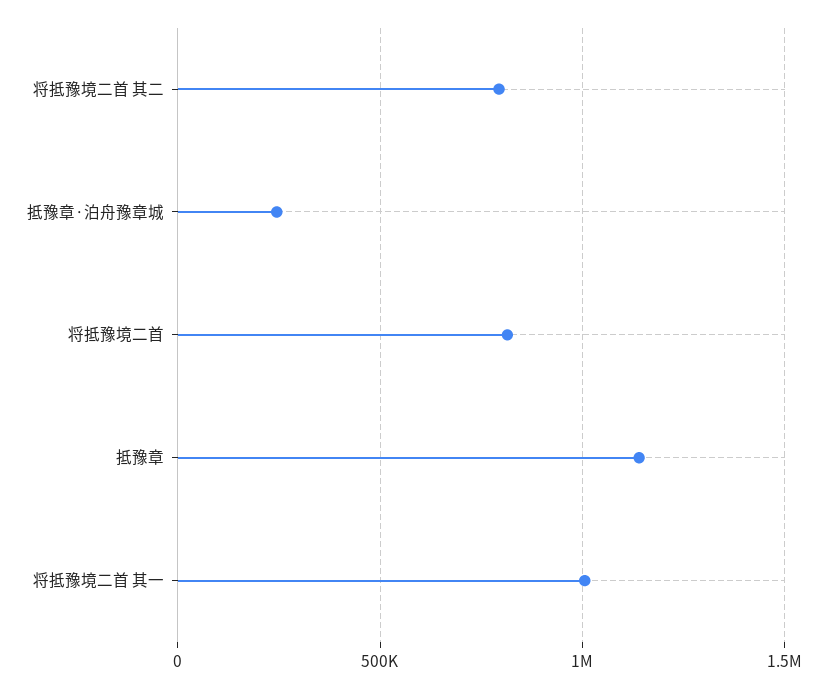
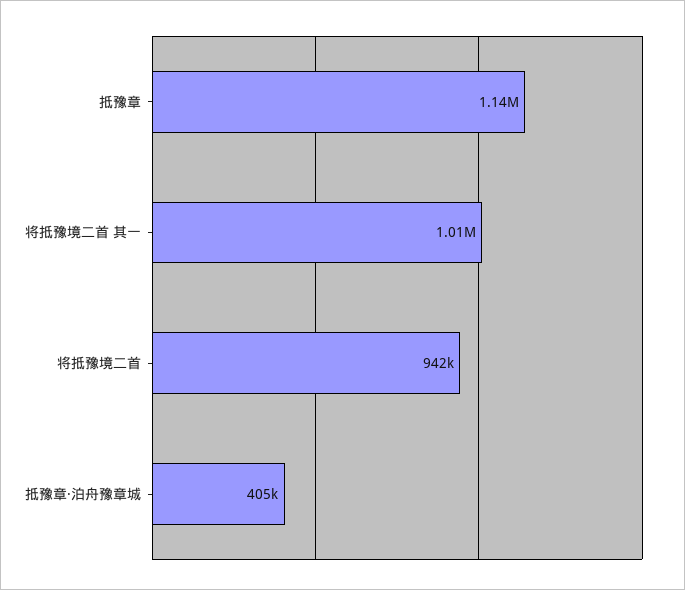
  {
-   "将抵豫境二首 其二": 800000,
-   "抵豫章·泊舟豫章城": 250000,
+   "抵豫章·泊舟豫章城": 405000,
-   "将抵豫境二首": 800000,
+   "将抵豫境二首": 942000,
    "抵豫章": 1140000,
    "将抵豫境二首 其一": 1010000
  }

